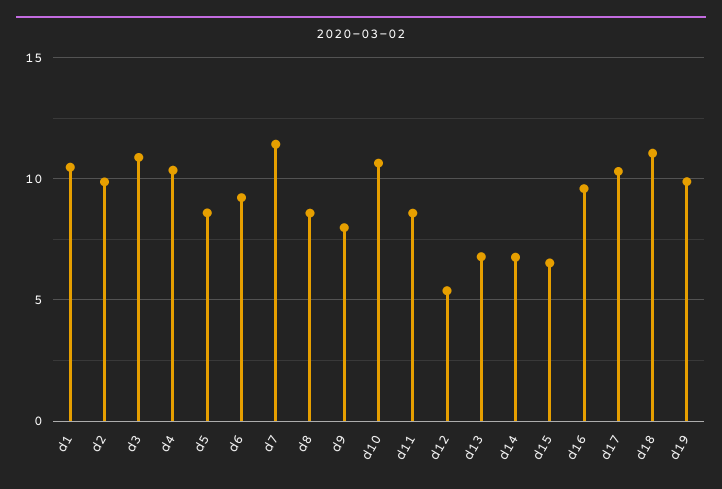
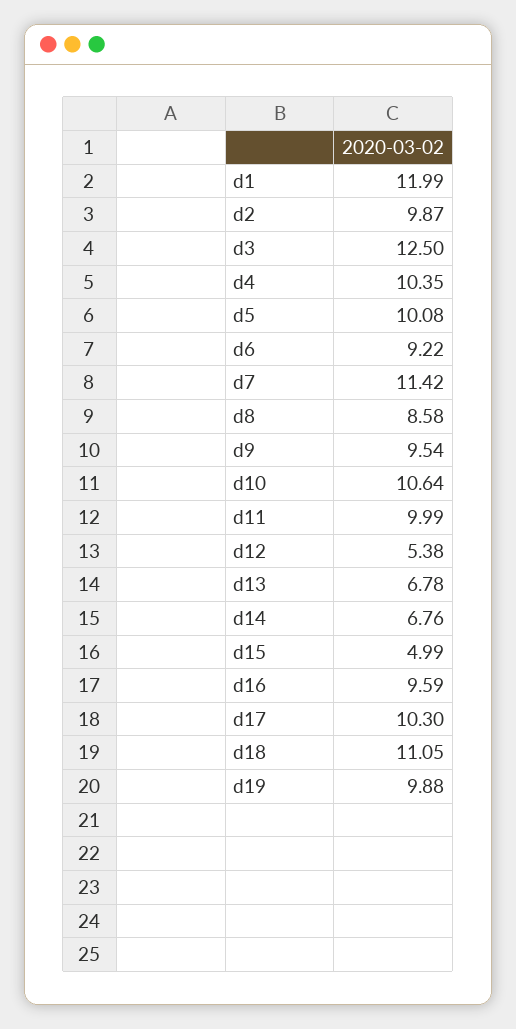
  {
-   "d1": 10.5,
+   "d1": 11.99,
    "d2": 9.87,
-   "d3": 11,
+   "d3": 12.5,
    "d4": 10.35,
-   "d5": 8.5,
+   "d5": 10.08,
    "d6": 9.22,
    "d7": 11.42,
    "d8": 8.58,
-   "d9": 8,
+   "d9": 9.54,
    "d10": 10.64,
-   "d11": 8.5,
+   "d11": 9.99,
    "d12": 5.38,
    "d13": 6.78,
    "d14": 6.76,
-   "d15": 6.5,
+   "d15": 4.99,
    "d16": 9.59,
    "d17": 10.3,
    "d18": 11.05,
    "d19": 9.88
  }

